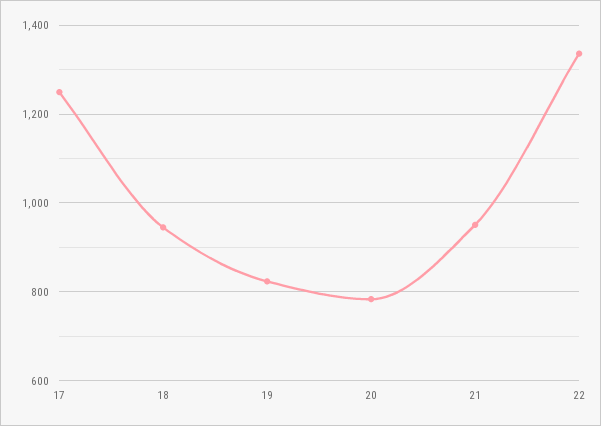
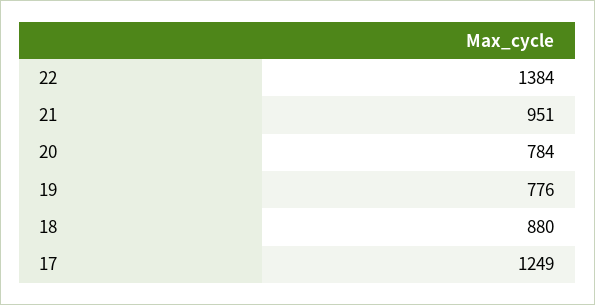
  {
    "17": 1249,
-   "18": 940,
+   "18": 880,
-   "19": 820,
+   "19": 776,
    "20": 784,
    "21": 951,
-   "22": 1340
+   "22": 1384
  }

